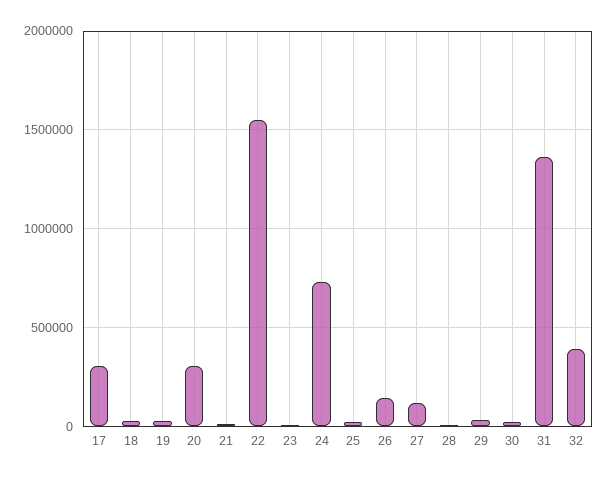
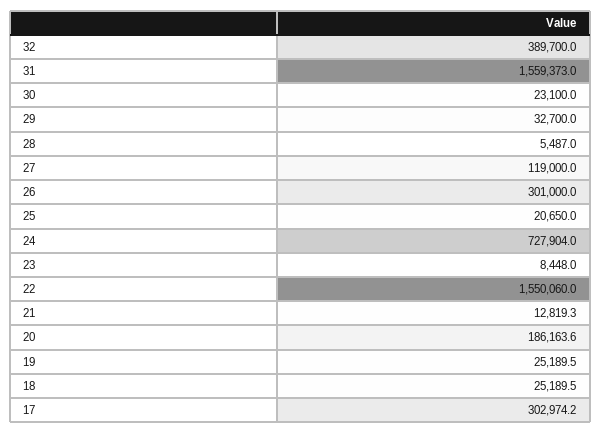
  {
    "17": 302974.2,
    "18": 25189.5,
    "19": 25189.5,
-   "20": 300000,
+   "20": 186163.6,
    "21": 12819.3,
    "22": 1550060,
    "23": 8448,
    "24": 727904,
    "25": 20650,
-   "26": 150000,
+   "26": 301000,
    "27": 119000,
    "28": 5487,
    "29": 32700,
    "30": 23100,
-   "31": 1350000,
+   "31": 1559373,
    "32": 389700
  }

